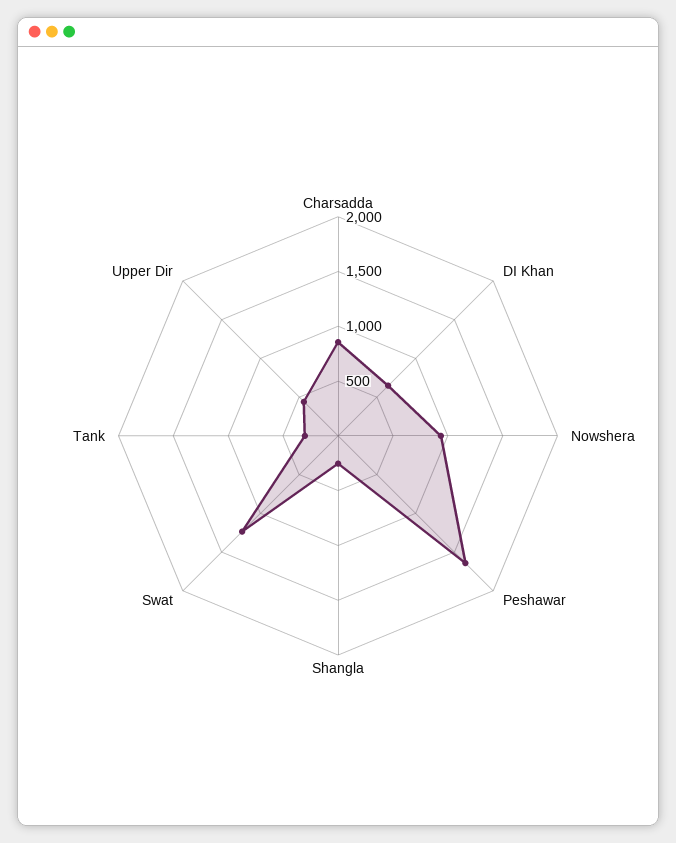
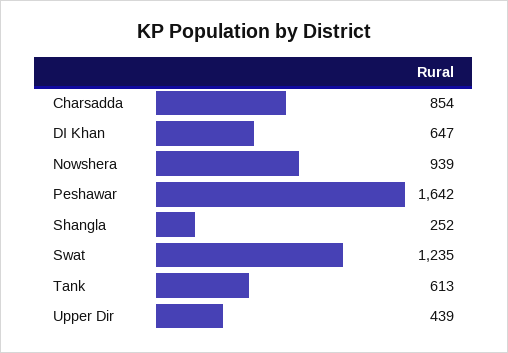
  {
    "Charsadda": 854,
    "DI Khan": 647,
    "Nowshera": 939,
    "Peshawar": 1642,
    "Shangla": 252,
    "Swat": 1235,
-   "Tank": 300,
+   "Tank": 613,
    "Upper Dir": 439
  }

